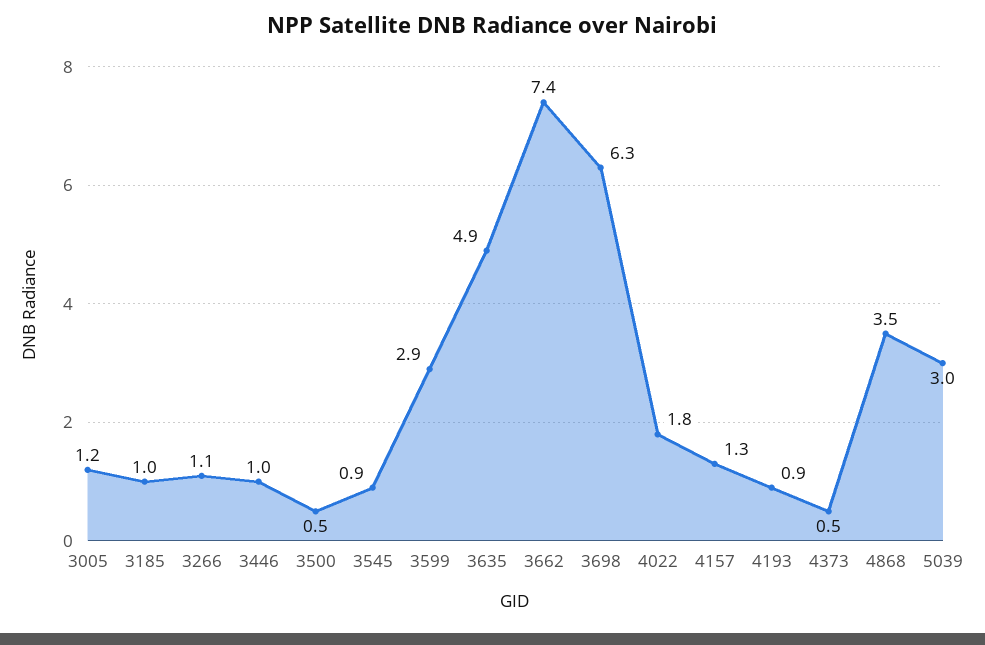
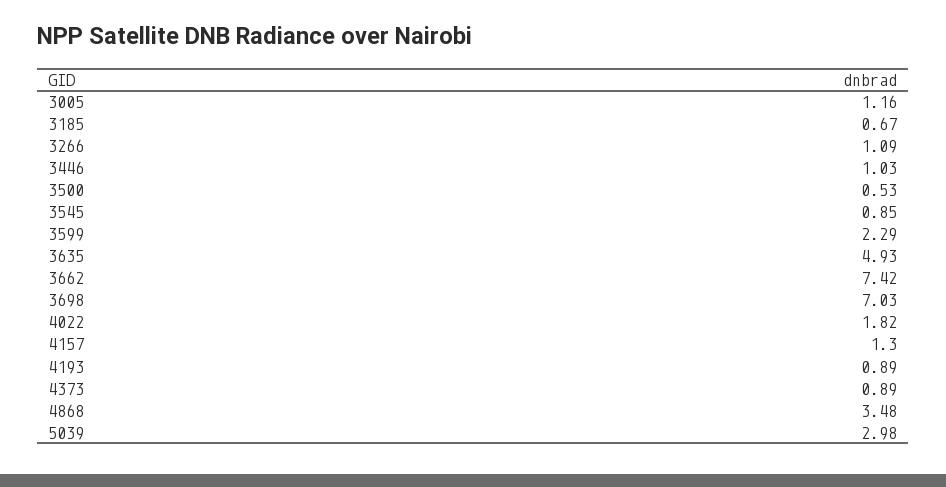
  {
    "3005": 1.16,
-   "3185": 1,
+   "3185": 0.67,
    "3266": 1.09,
    "3446": 1.03,
    "3500": 0.53,
    "3545": 0.85,
-   "3599": 2.9,
+   "3599": 2.29,
    "3635": 4.93,
    "3662": 7.42,
-   "3698": 6.3,
+   "3698": 7.03,
    "4022": 1.82,
    "4157": 1.3,
    "4193": 0.89,
-   "4373": 0.5,
+   "4373": 0.89,
    "4868": 3.48,
    "5039": 2.98
  }

